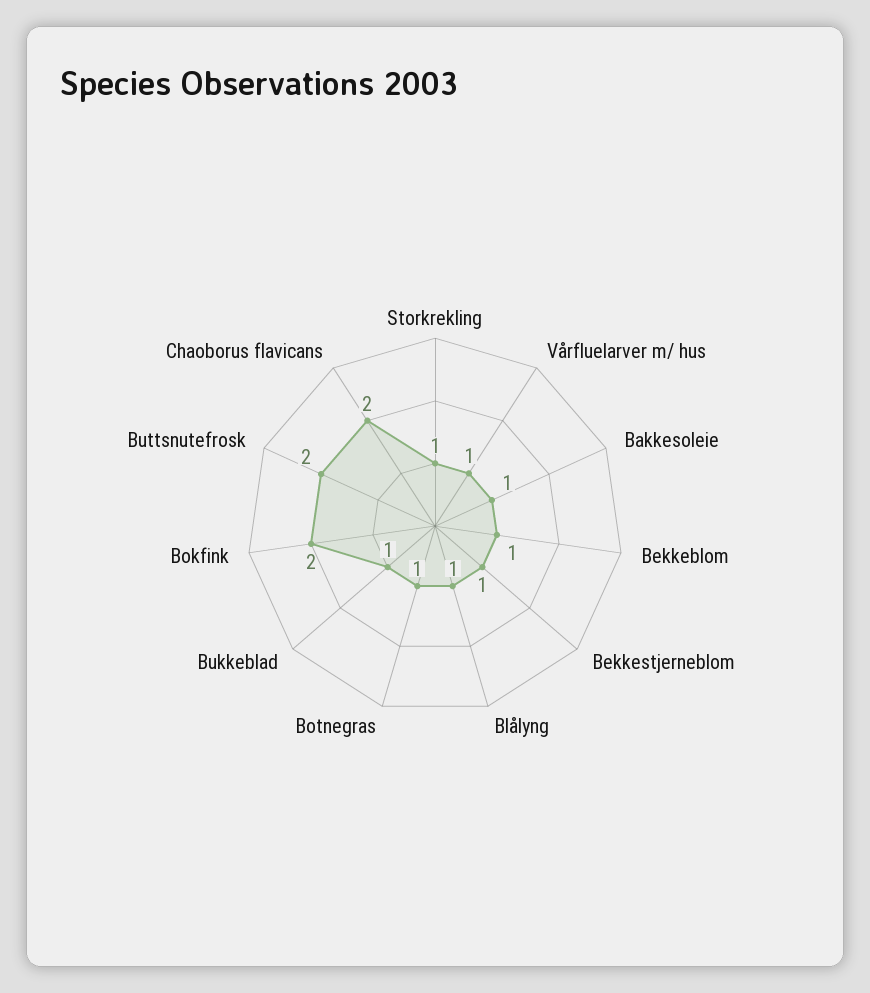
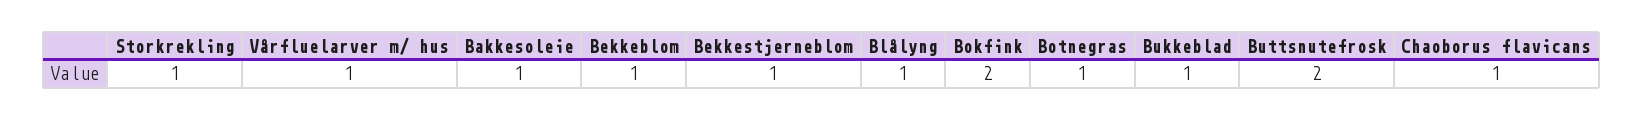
  {
    "Storkrekling": 1,
    "Vårfluelarver m/ hus": 1,
    "Bakkesoleie": 1,
    "Bekkeblom": 1,
    "Bekkestjerneblom": 1,
    "Blålyng": 1,
    "Botnegras": 1,
    "Bukkeblad": 1,
    "Bokfink": 2,
    "Buttsnutefrosk": 2,
-   "Chaoborus flavicans": 2
+   "Chaoborus flavicans": 1
  }

